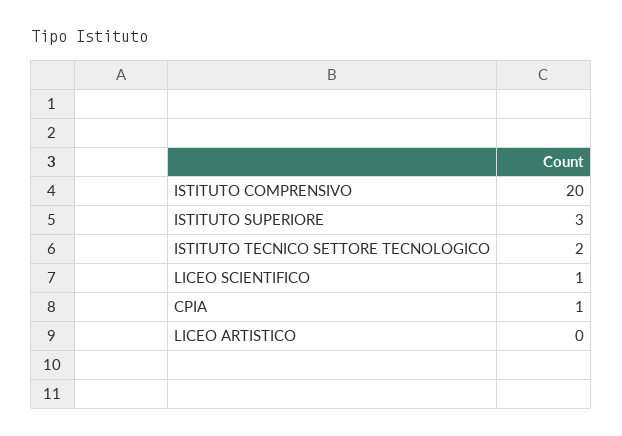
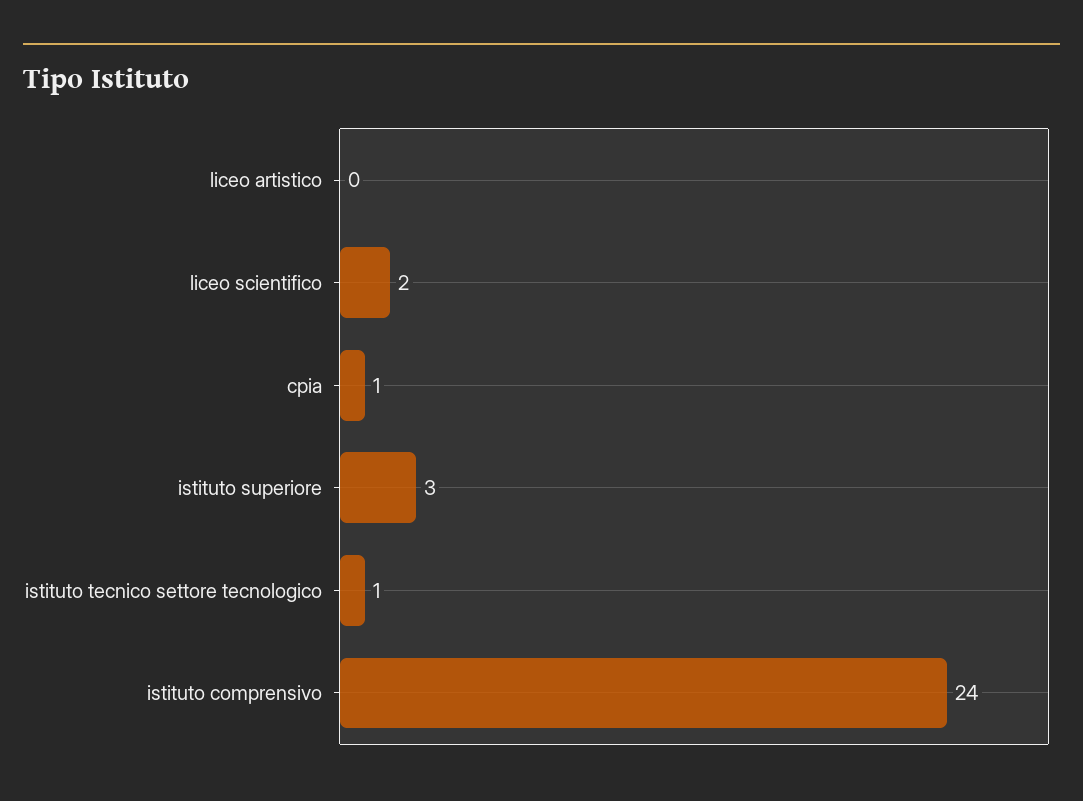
  {
-   "ISTITUTO COMPRENSIVO": 20,
+   "ISTITUTO COMPRENSIVO": 24,
    "ISTITUTO SUPERIORE": 3,
-   "ISTITUTO TECNICO SETTORE TECNOLOGICO": 2,
+   "ISTITUTO TECNICO SETTORE TECNOLOGICO": 1,
-   "LICEO SCIENTIFICO": 1,
+   "LICEO SCIENTIFICO": 2,
    "CPIA": 1,
    "LICEO ARTISTICO": 0
  }

